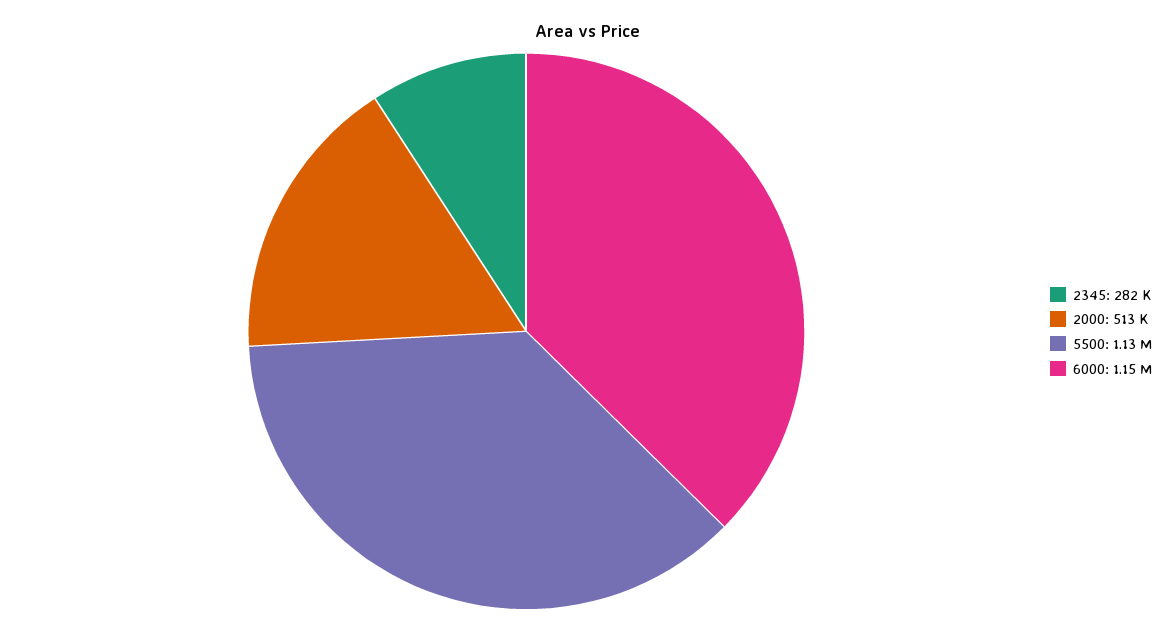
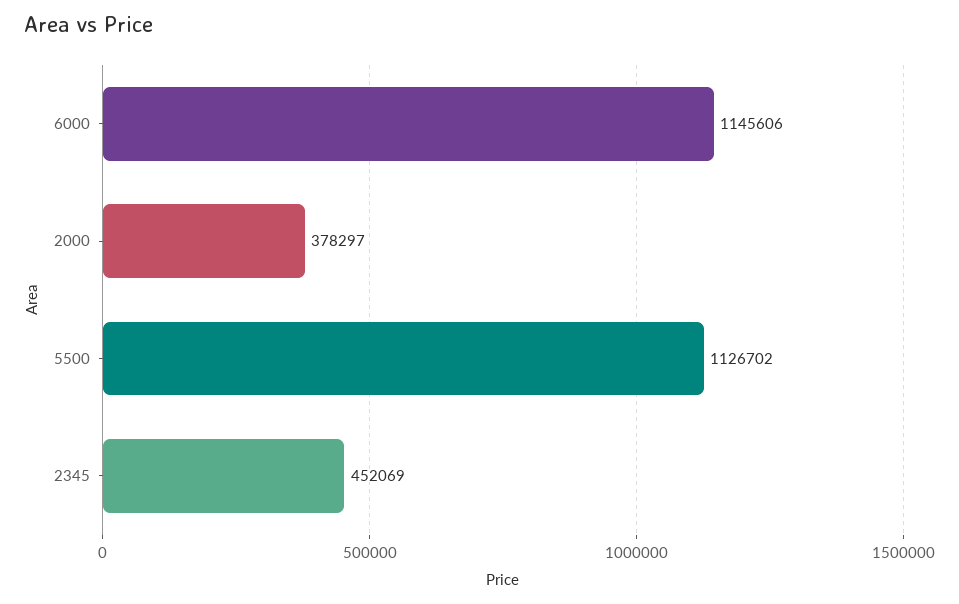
  {
-   "2345": 282000,
+   "2345": 452069,
-   "2000": 513000,
+   "2000": 378297,
    "5500": 1126702,
    "6000": 1145606
  }

